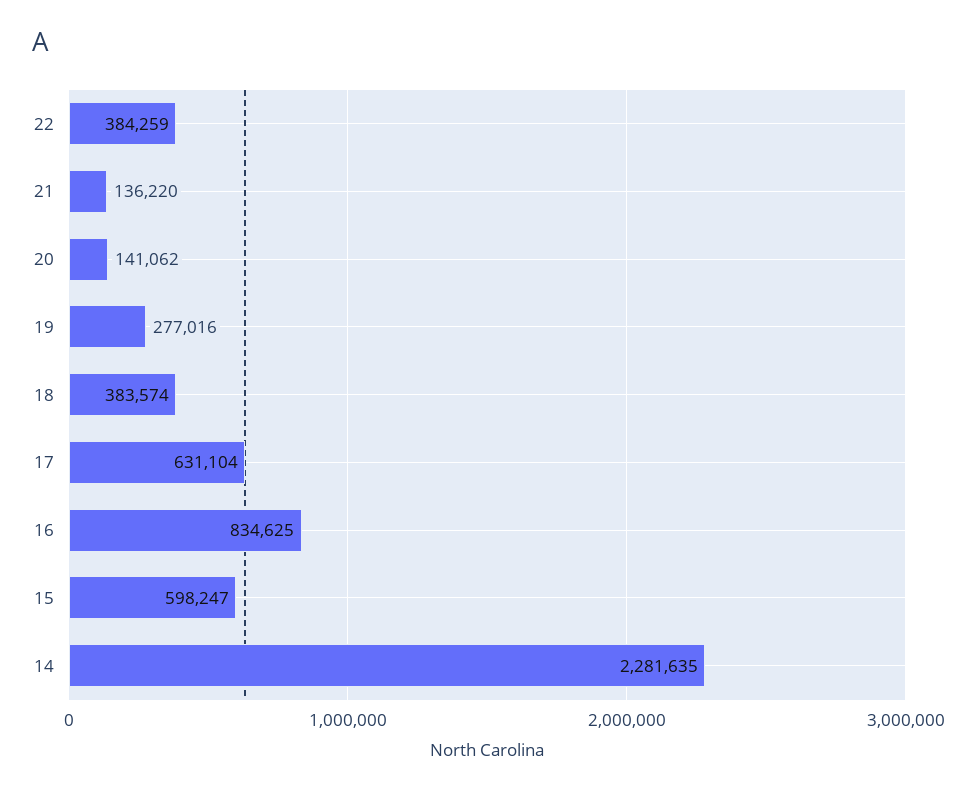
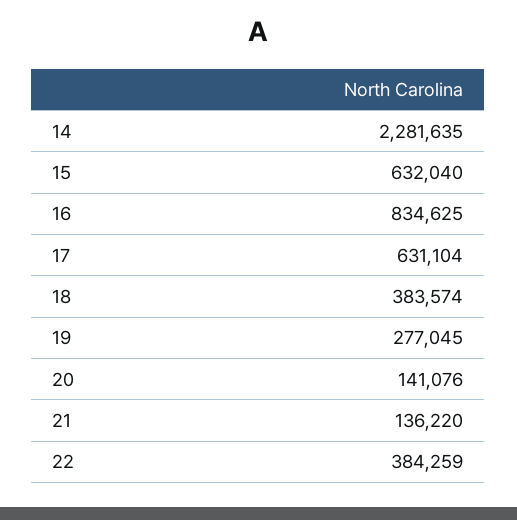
  {
    "22": 384259,
    "21": 136220,
-   "20": 141062,
+   "20": 141076,
-   "19": 277016,
+   "19": 277045,
    "18": 383574,
    "17": 631104,
    "16": 834625,
-   "15": 598247,
+   "15": 632040,
    "14": 2281635
  }

